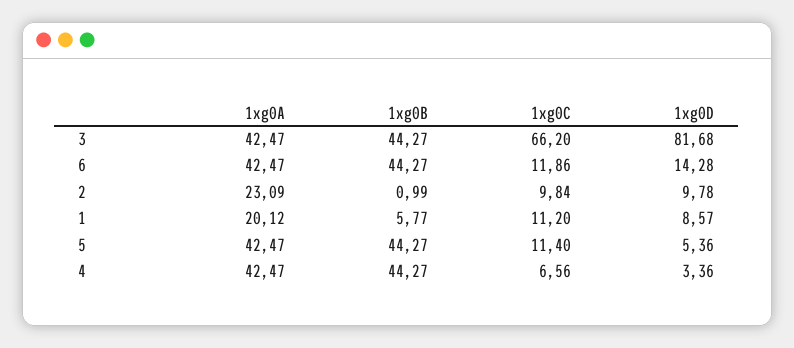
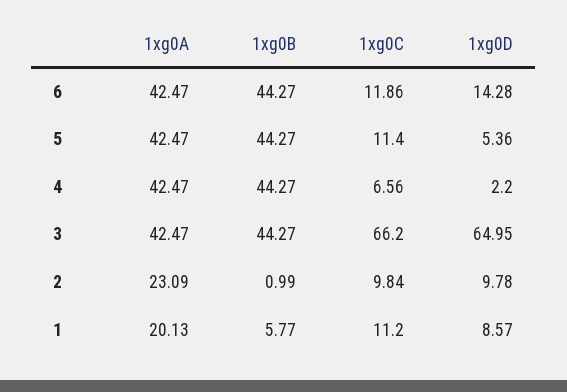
  {
    "1xg0A": {
      "3": 42.47,
      "6": 42.47,
      "2": 23.09,
-     "1": 20.12,
+     "1": 20.13,
      "5": 42.47,
      "4": 42.47
    },
    "1xg0B": {
      "3": 44.27,
      "6": 44.27,
      "2": 0.99,
      "1": 5.77,
      "5": 44.27,
      "4": 44.27
    },
    "1xg0C": {
      "3": 66.2,
      "6": 11.86,
      "2": 9.84,
      "1": 11.2,
      "5": 11.4,
      "4": 6.56
    },
    "1xg0D": {
-     "3": 81.68,
+     "3": 64.95,
      "6": 14.28,
      "2": 9.78,
      "1": 8.57,
      "5": 5.36,
-     "4": 3.36
+     "4": 2.2
    }
  }

